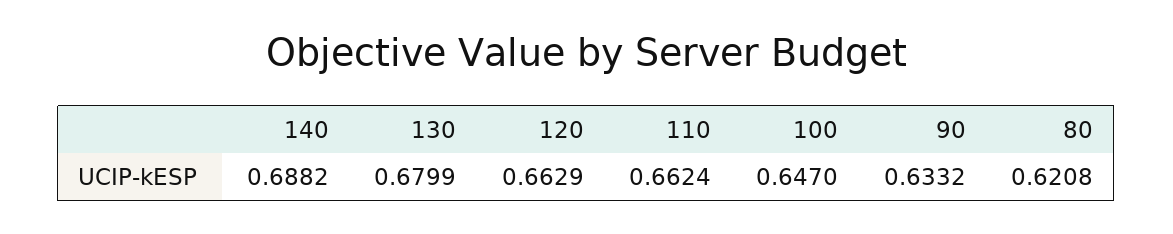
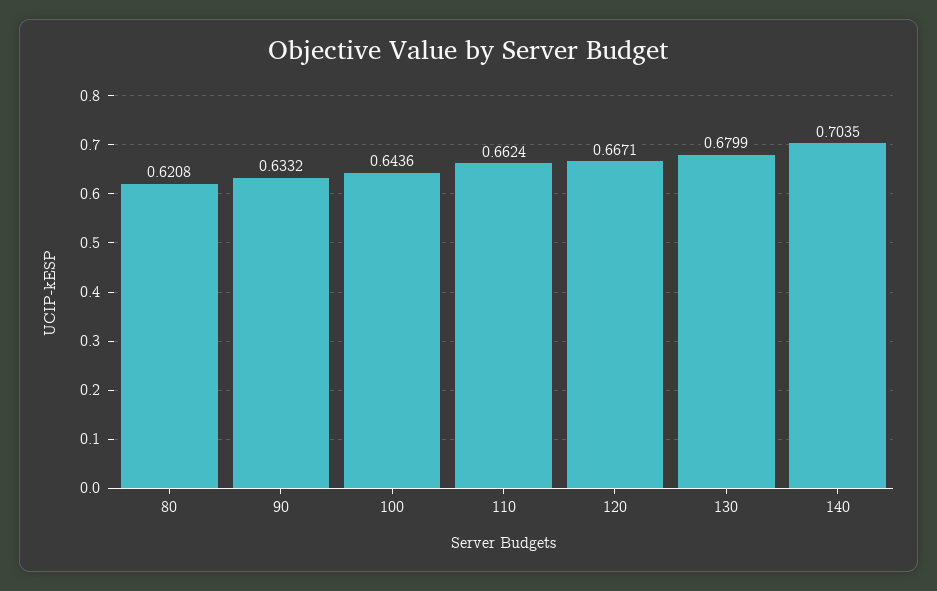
  {
-   "140": 0.6882,
+   "140": 0.7035,
    "130": 0.6799,
-   "120": 0.6629,
+   "120": 0.6671,
    "110": 0.6624,
-   "100": 0.647,
+   "100": 0.6436,
    "90": 0.6332,
    "80": 0.6208
  }

